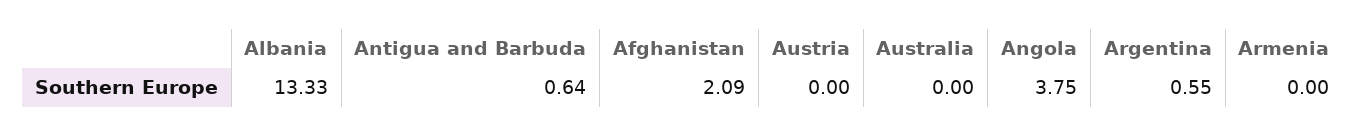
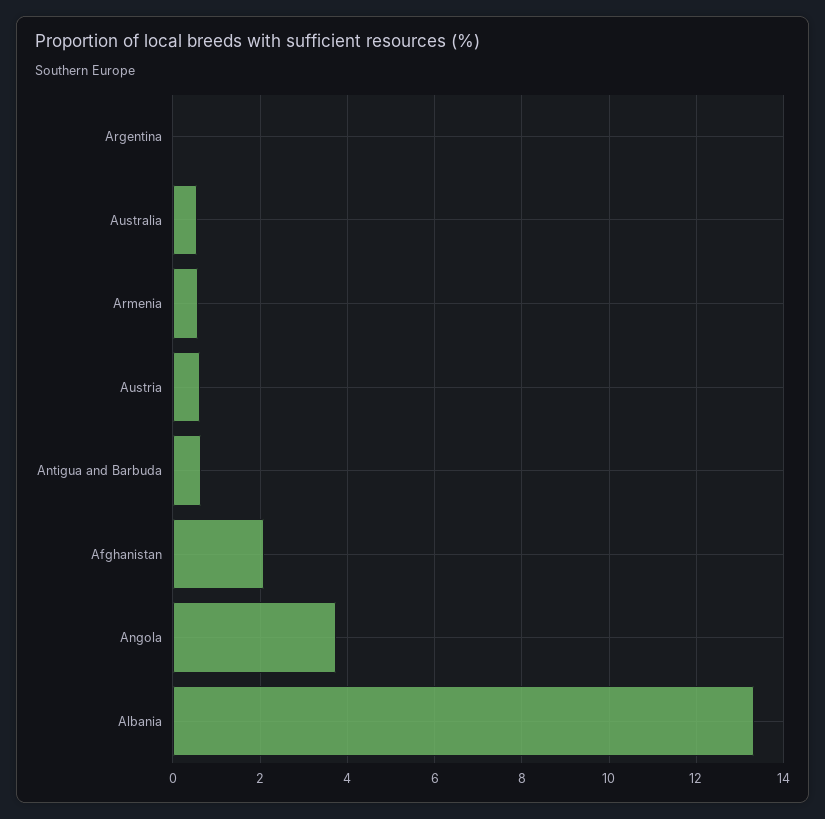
  {
    "Albania": 13.33,
    "Antigua and Barbuda": 0.64,
    "Afghanistan": 2.09,
-   "Austria": 0,
+   "Austria": 0.6,
-   "Australia": 0,
+   "Australia": 0.6,
    "Angola": 3.75,
-   "Argentina": 0.55,
+   "Argentina": 0,
-   "Armenia": 0
+   "Armenia": 0.6
  }

